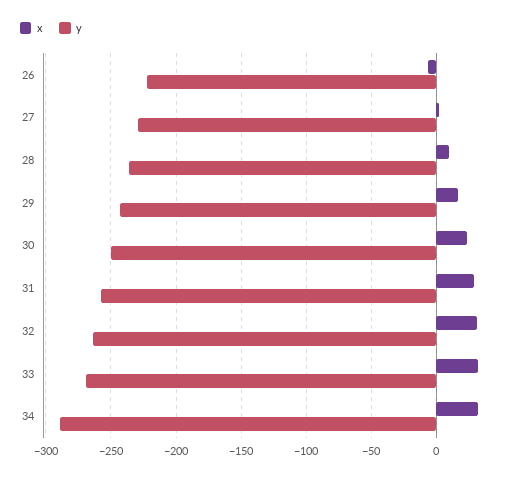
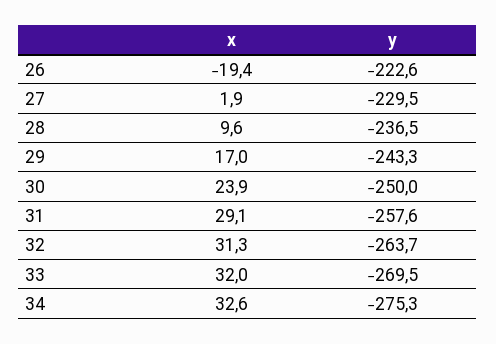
  {
    "x": {
-     "26": -5,
+     "26": -19.4,
      "27": 1.9,
      "28": 9.6,
      "29": 17,
      "30": 23.9,
      "31": 29.1,
      "32": 31.3,
      "33": 32,
      "34": 32.6
    },
    "y": {
      "26": -222.6,
      "27": -229.5,
      "28": -236.5,
      "29": -243.3,
      "30": -250,
      "31": -257.6,
      "32": -263.7,
      "33": -269.5,
-     "34": -290
+     "34": -275.3
    }
  }

